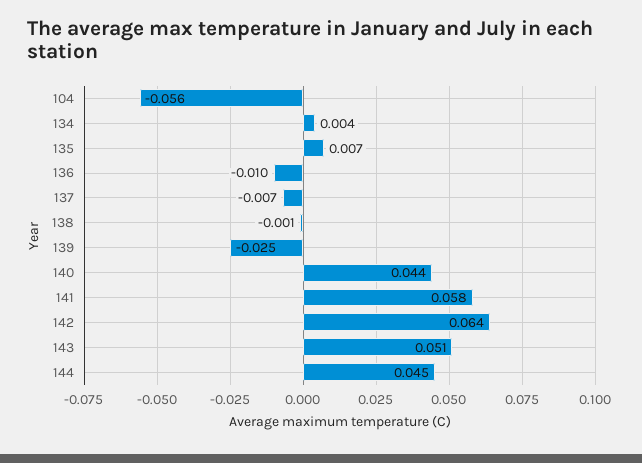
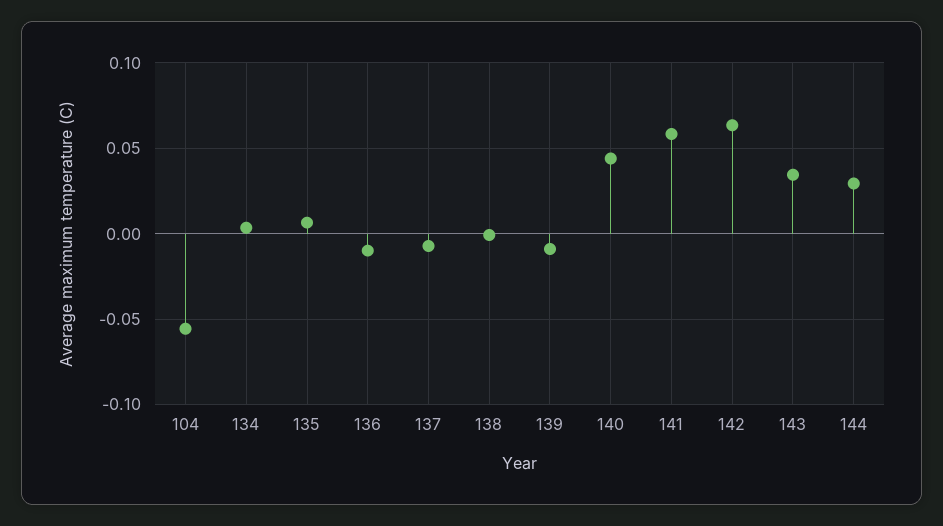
  {
    "104": -0.056,
    "134": 0.004,
    "135": 0.007,
    "136": -0.01,
    "137": -0.007,
    "138": -0.001,
-   "139": -0.025,
+   "139": -0.01,
    "140": 0.044,
    "141": 0.058,
    "142": 0.064,
-   "143": 0.051,
+   "143": 0.035,
-   "144": 0.045
+   "144": 0.03
  }

